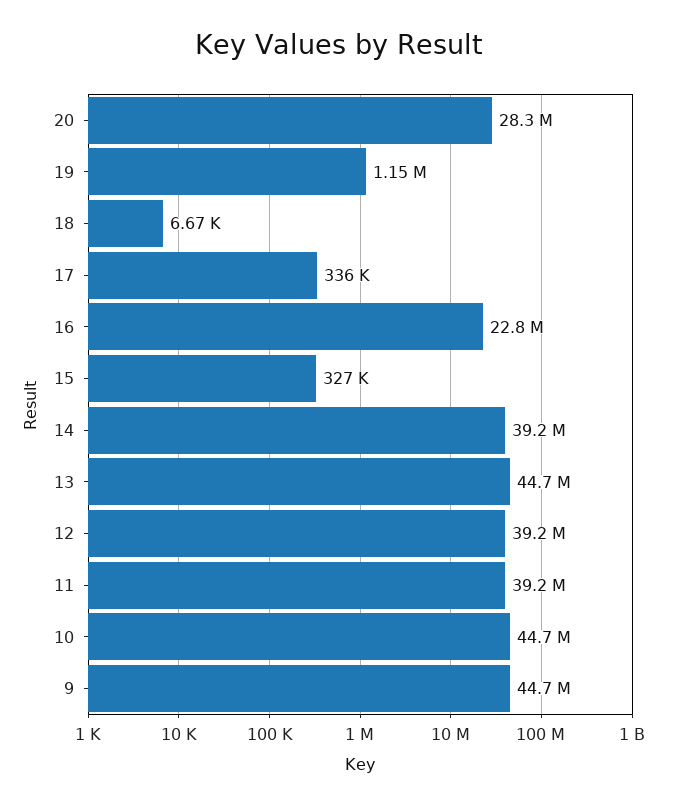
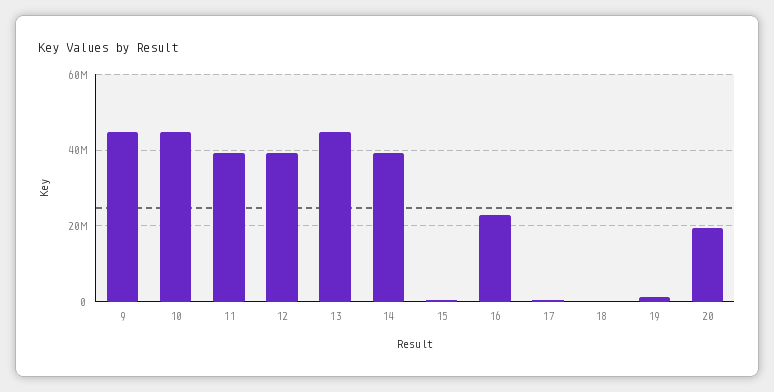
  {
-   "20": 28300000,
+   "20": 20000000,
    "19": 1150000,
    "18": 6670,
    "17": 336000,
    "16": 22800000,
    "15": 327000,
    "14": 39200000,
    "13": 44700000,
    "12": 39200000,
    "11": 39200000,
    "10": 44700000,
    "9": 44700000
  }

